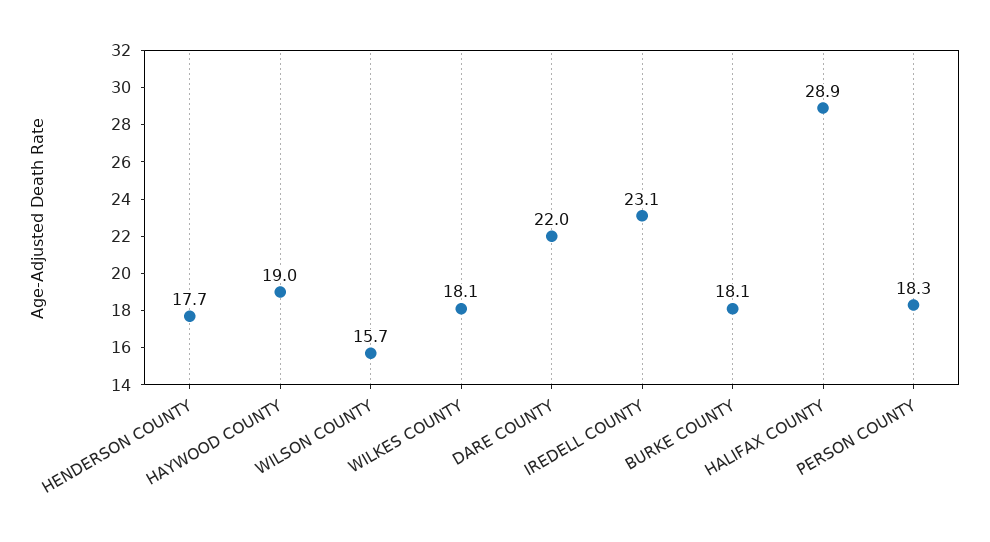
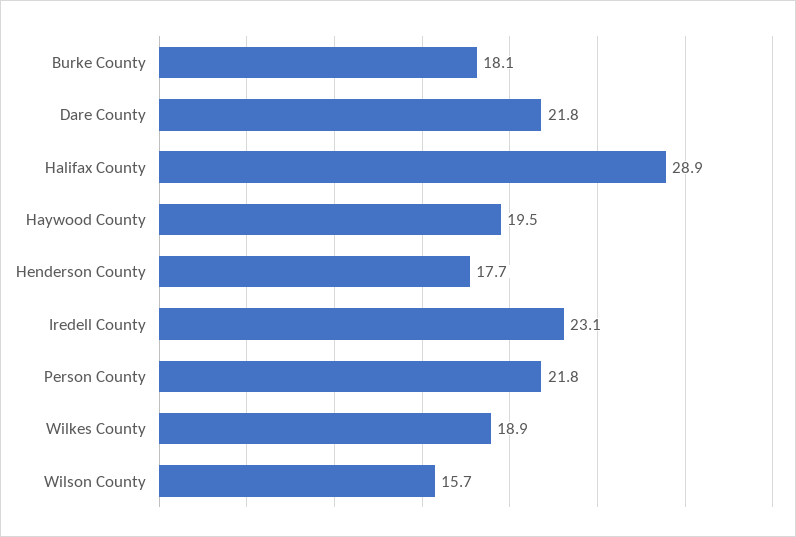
  {
    "HENDERSON COUNTY": 17.7,
-   "HAYWOOD COUNTY": 19,
+   "HAYWOOD COUNTY": 19.5,
    "WILSON COUNTY": 15.7,
-   "WILKES COUNTY": 18.1,
+   "WILKES COUNTY": 18.9,
-   "DARE COUNTY": 22,
+   "DARE COUNTY": 21.8,
    "IREDELL COUNTY": 23.1,
    "BURKE COUNTY": 18.1,
    "HALIFAX COUNTY": 28.9,
-   "PERSON COUNTY": 18.3
+   "PERSON COUNTY": 21.8
  }

